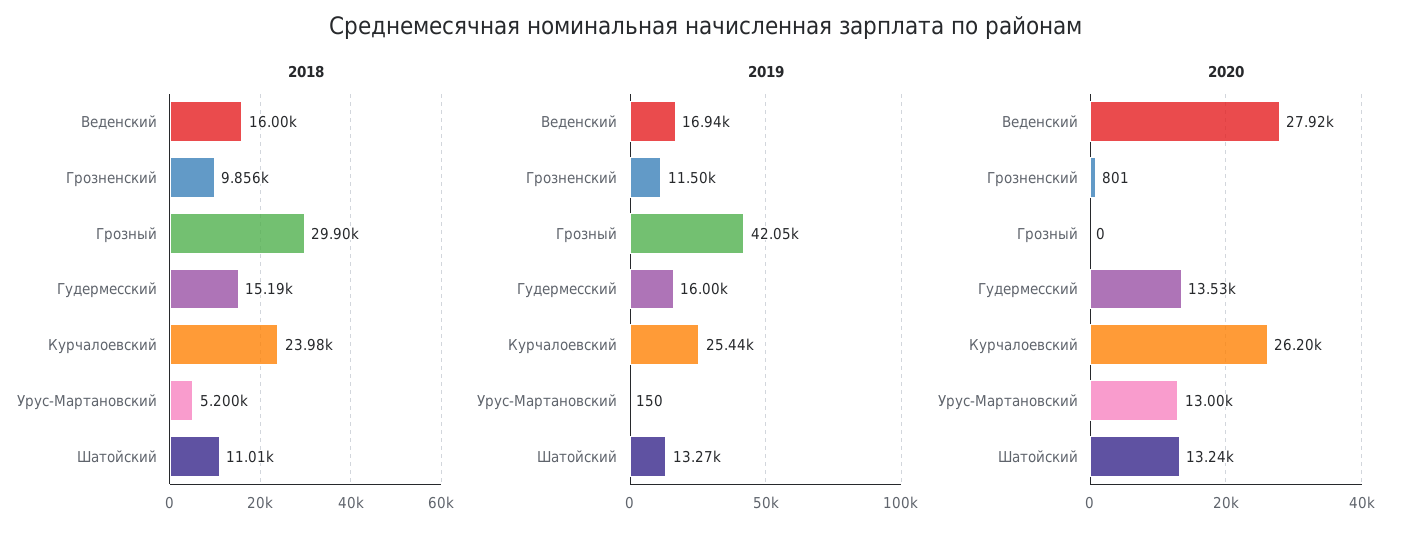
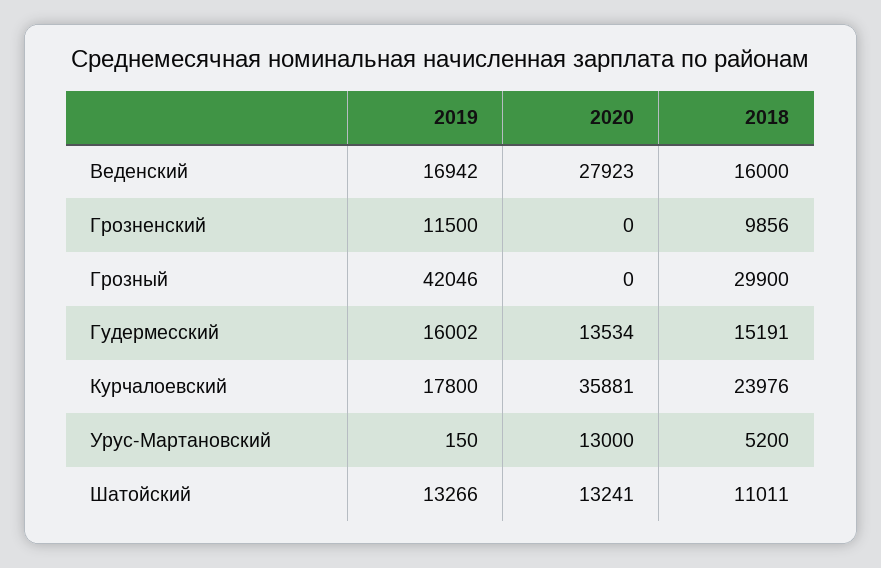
  {
    "2018": {
      "Веденский": 16000,
      "Грозненский": 9856,
      "Грозный": 29900,
      "Гудермесский": 15191,
      "Курчалоевский": 23976,
      "Урус-Мартановский": 5200,
      "Шатойский": 11011
    },
    "2019": {
      "Веденский": 16942,
      "Грозненский": 11500,
      "Грозный": 42046,
      "Гудермесский": 16002,
-     "Курчалоевский": 25440,
+     "Курчалоевский": 17800,
      "Урус-Мартановский": 150,
      "Шатойский": 13266
    },
    "2020": {
      "Веденский": 27923,
-     "Грозненский": 801,
+     "Грозненский": 0,
      "Грозный": 0,
      "Гудермесский": 13534,
-     "Курчалоевский": 26200,
+     "Курчалоевский": 35881,
      "Урус-Мартановский": 13000,
      "Шатойский": 13241
    }
  }

